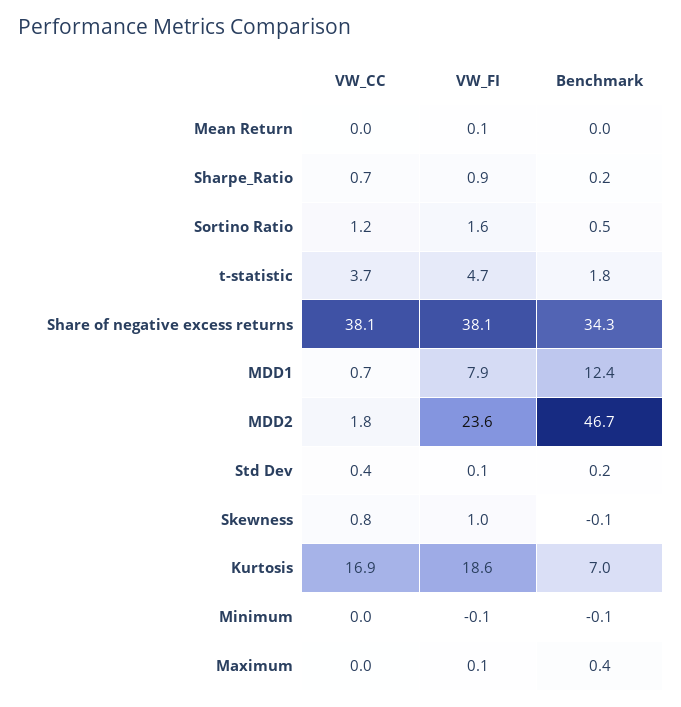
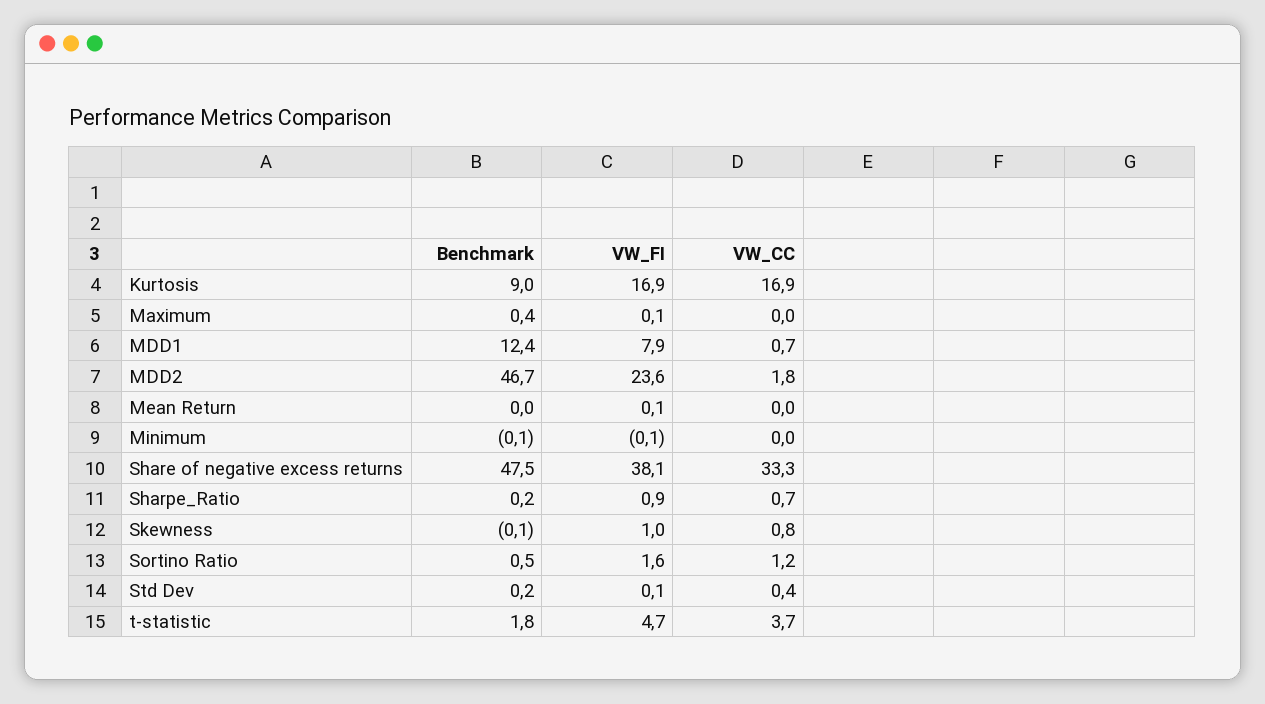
  {
    "VW_CC": {
      "Mean Return": 0,
      "Sharpe_Ratio": 0.7,
      "Sortino Ratio": 1.2,
      "t-statistic": 3.7,
-     "Share of negative excess returns": 38.1,
+     "Share of negative excess returns": 33.3,
      "MDD1": 0.7,
      "MDD2": 1.8,
      "Std Dev": 0.4,
      "Skewness": 0.8,
      "Kurtosis": 16.9,
      "Minimum": 0,
      "Maximum": 0
    },
    "VW_FI": {
      "Mean Return": 0.1,
      "Sharpe_Ratio": 0.9,
      "Sortino Ratio": 1.6,
      "t-statistic": 4.7,
      "Share of negative excess returns": 38.1,
      "MDD1": 7.9,
      "MDD2": 23.6,
      "Std Dev": 0.1,
      "Skewness": 1,
-     "Kurtosis": 18.6,
+     "Kurtosis": 16.9,
      "Minimum": -0.1,
      "Maximum": 0.1
    },
    "Benchmark": {
      "Mean Return": 0,
      "Sharpe_Ratio": 0.2,
      "Sortino Ratio": 0.5,
      "t-statistic": 1.8,
-     "Share of negative excess returns": 34.3,
+     "Share of negative excess returns": 47.5,
      "MDD1": 12.4,
      "MDD2": 46.7,
      "Std Dev": 0.2,
      "Skewness": -0.1,
-     "Kurtosis": 7,
+     "Kurtosis": 9,
      "Minimum": -0.1,
      "Maximum": 0.4
    }
  }

